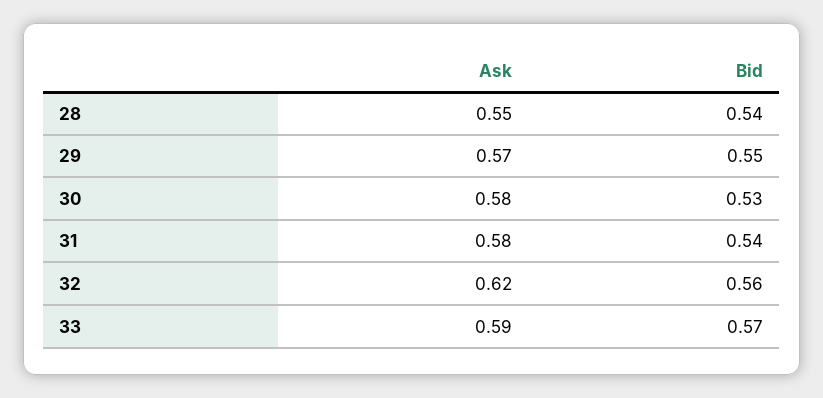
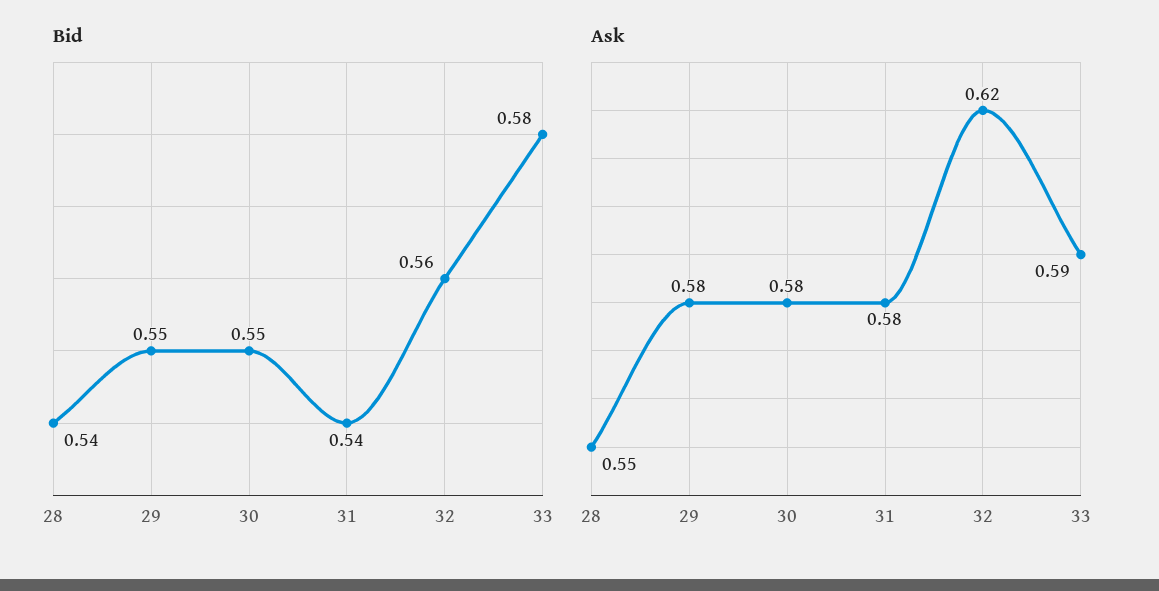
  {
    "Ask": {
      "28": 0.55,
-     "29": 0.57,
+     "29": 0.58,
      "30": 0.58,
      "31": 0.58,
      "32": 0.62,
      "33": 0.59
    },
    "Bid": {
      "28": 0.54,
      "29": 0.55,
-     "30": 0.53,
+     "30": 0.55,
      "31": 0.54,
      "32": 0.56,
-     "33": 0.57
+     "33": 0.58
    }
  }

